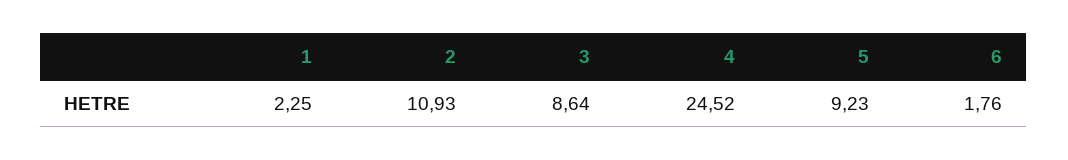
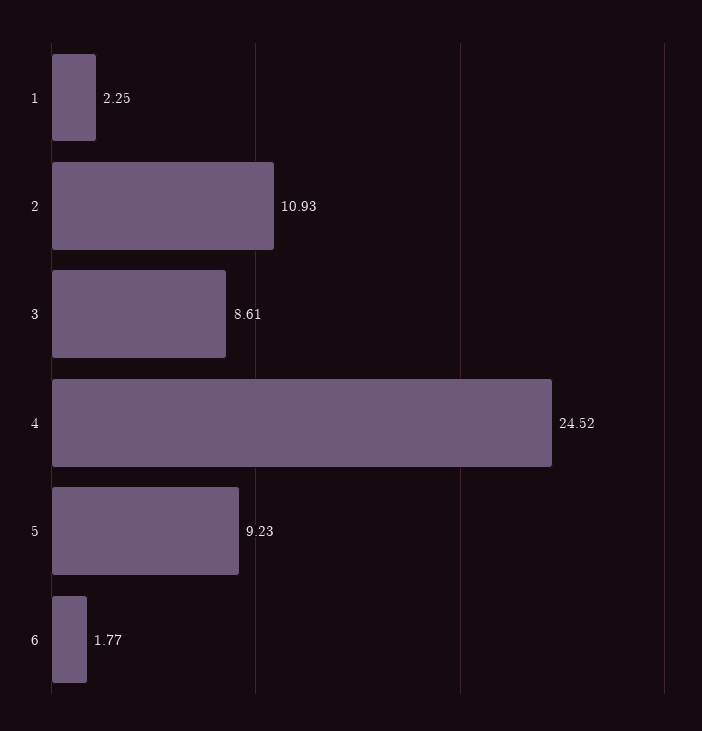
  {
    "1": 2.25,
    "2": 10.93,
-   "3": 8.64,
+   "3": 8.61,
    "4": 24.52,
    "5": 9.23,
-   "6": 1.76
+   "6": 1.77
  }

